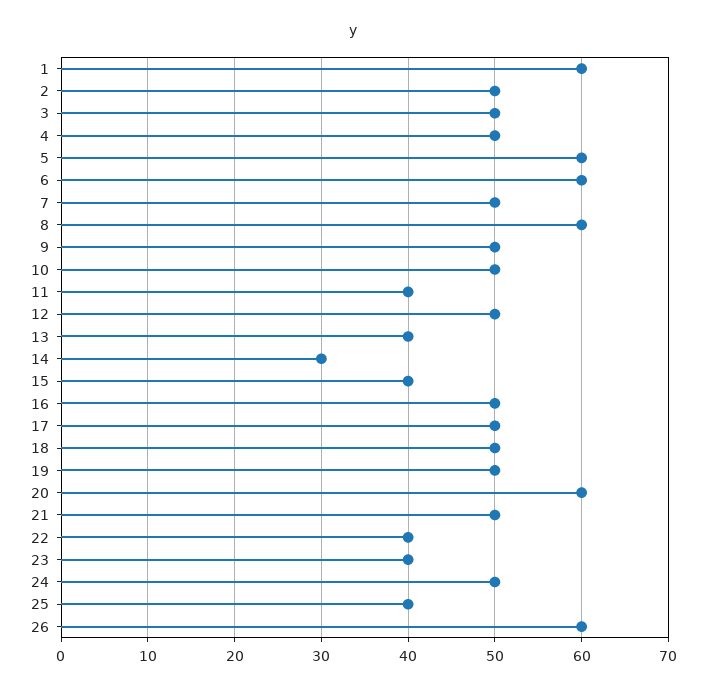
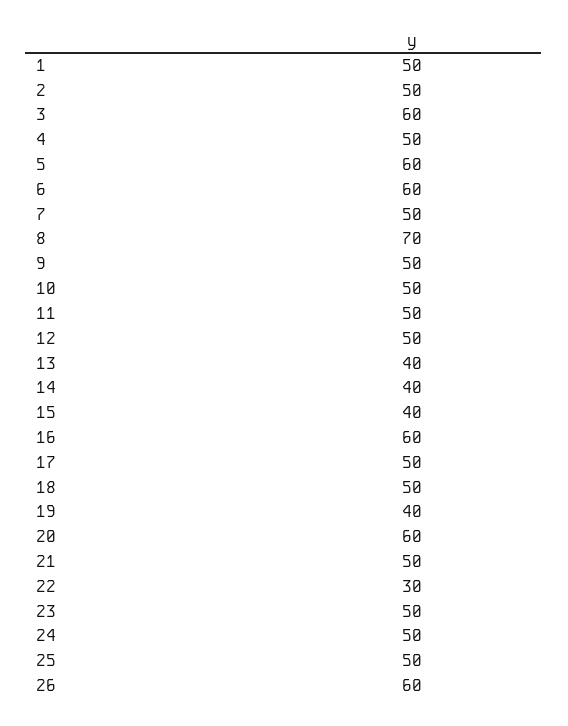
  {
-   "1": 60,
+   "1": 50,
    "2": 50,
-   "3": 50,
+   "3": 60,
    "4": 50,
    "5": 60,
    "6": 60,
    "7": 50,
-   "8": 60,
+   "8": 70,
    "9": 50,
    "10": 50,
-   "11": 40,
+   "11": 50,
    "12": 50,
    "13": 40,
-   "14": 30,
+   "14": 40,
    "15": 40,
-   "16": 50,
+   "16": 60,
    "17": 50,
    "18": 50,
-   "19": 50,
+   "19": 40,
    "20": 60,
    "21": 50,
-   "22": 40,
+   "22": 30,
-   "23": 40,
+   "23": 50,
    "24": 50,
-   "25": 40,
+   "25": 50,
    "26": 60
  }

